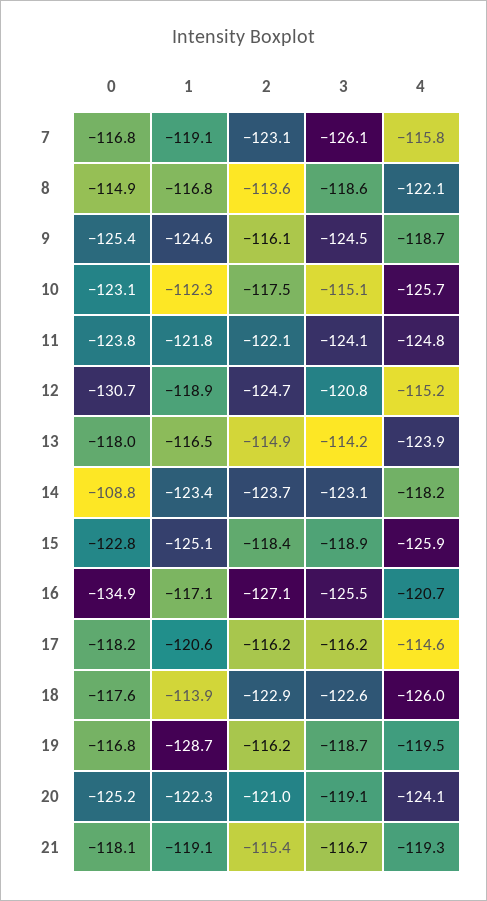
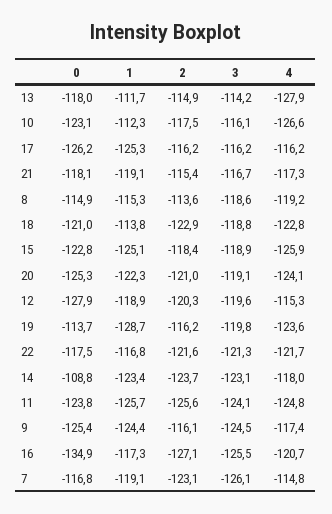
  {
    "0": {
      "7": -116.8,
      "8": -114.9,
      "9": -125.4,
      "10": -123.1,
      "11": -123.8,
-     "12": -130.7,
+     "12": -127.9,
      "13": -118,
      "14": -108.8,
      "15": -122.8,
      "16": -134.9,
-     "17": -118.2,
+     "17": -126.2,
-     "18": -117.6,
+     "18": -121,
-     "19": -116.8,
+     "19": -113.7,
-     "20": -125.2,
+     "20": -125.3,
-     "21": -118.1
+     "21": -118.1,
+     "22": -117.5
    },
    "1": {
      "7": -119.1,
-     "8": -116.8,
+     "8": -115.3,
-     "9": -124.6,
+     "9": -124.4,
      "10": -112.3,
-     "11": -121.8,
+     "11": -125.7,
      "12": -118.9,
-     "13": -116.5,
+     "13": -111.7,
      "14": -123.4,
      "15": -125.1,
-     "16": -117.1,
+     "16": -117.3,
-     "17": -120.6,
+     "17": -125.3,
-     "18": -113.9,
+     "18": -113.8,
      "19": -128.7,
      "20": -122.3,
-     "21": -119.1
+     "21": -119.1,
+     "22": -116.8
    },
    "2": {
      "7": -123.1,
      "8": -113.6,
      "9": -116.1,
      "10": -117.5,
-     "11": -122.1,
+     "11": -125.6,
-     "12": -124.7,
+     "12": -120.3,
      "13": -114.9,
      "14": -123.7,
      "15": -118.4,
      "16": -127.1,
      "17": -116.2,
      "18": -122.9,
      "19": -116.2,
      "20": -121,
-     "21": -115.4
+     "21": -115.4,
+     "22": -121.6
    },
    "3": {
      "7": -126.1,
      "8": -118.6,
      "9": -124.5,
-     "10": -115.1,
+     "10": -116.1,
      "11": -124.1,
-     "12": -120.8,
+     "12": -119.6,
      "13": -114.2,
      "14": -123.1,
      "15": -118.9,
      "16": -125.5,
      "17": -116.2,
-     "18": -122.6,
+     "18": -118.8,
-     "19": -118.7,
+     "19": -119.8,
      "20": -119.1,
-     "21": -116.7
+     "21": -116.7,
+     "22": -121.3
    },
    "4": {
-     "7": -115.8,
+     "7": -114.8,
-     "8": -122.1,
+     "8": -119.2,
-     "9": -118.7,
+     "9": -117.4,
-     "10": -125.7,
+     "10": -126.6,
      "11": -124.8,
-     "12": -115.2,
+     "12": -115.3,
-     "13": -123.9,
+     "13": -127.9,
-     "14": -118.2,
+     "14": -118,
      "15": -125.9,
      "16": -120.7,
-     "17": -114.6,
+     "17": -116.2,
-     "18": -126,
+     "18": -122.8,
-     "19": -119.5,
+     "19": -123.6,
      "20": -124.1,
-     "21": -119.3
+     "21": -117.3,
+     "22": -121.7
    }
  }

